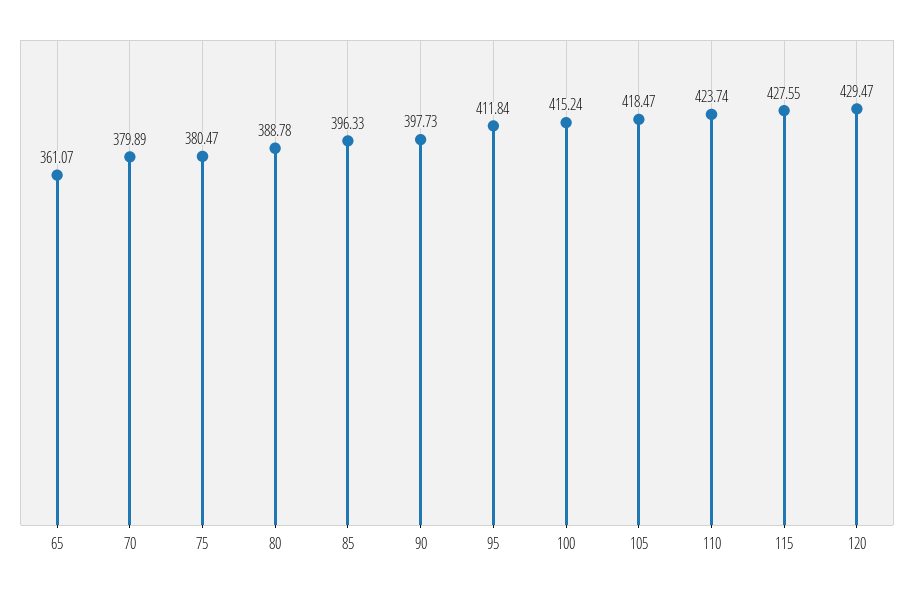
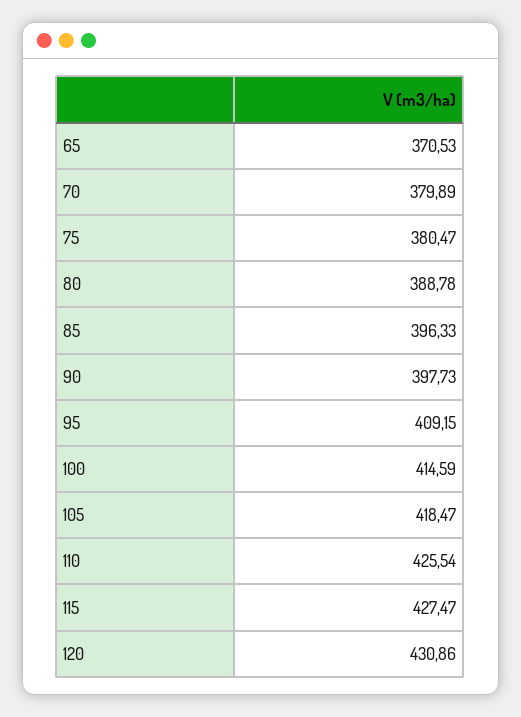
  {
-   "65": 361.07,
+   "65": 370.53,
    "70": 379.89,
    "75": 380.47,
    "80": 388.78,
    "85": 396.33,
    "90": 397.73,
-   "95": 411.84,
+   "95": 409.15,
-   "100": 415.24,
+   "100": 414.59,
    "105": 418.47,
-   "110": 423.74,
+   "110": 425.54,
-   "115": 427.55,
+   "115": 427.47,
-   "120": 429.47
+   "120": 430.86
  }

